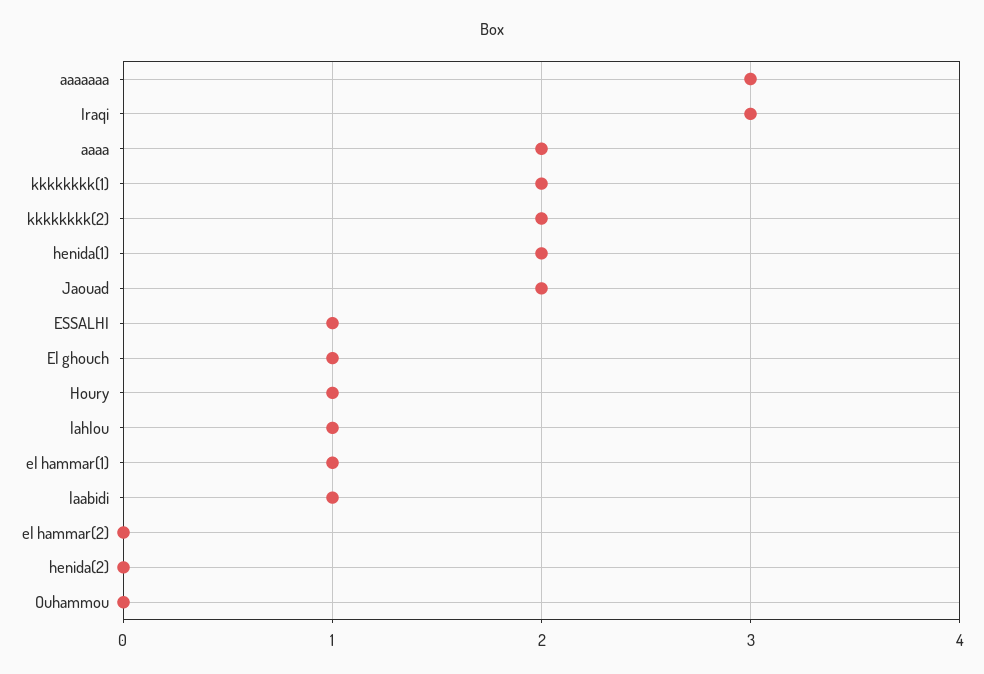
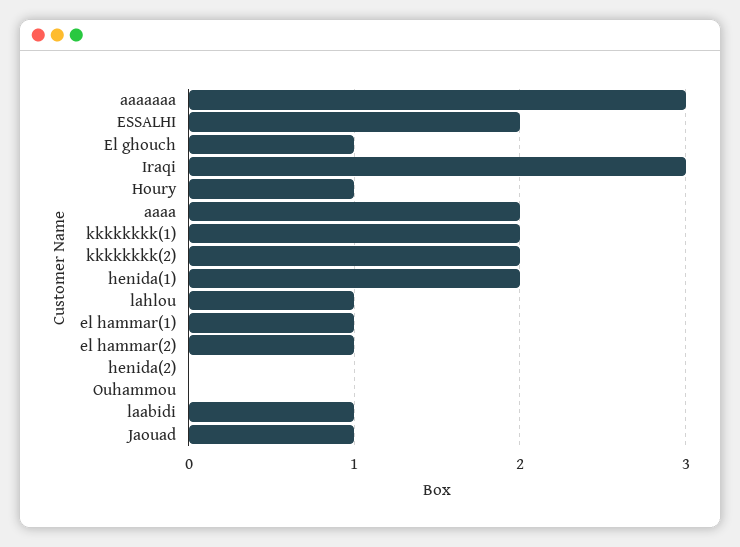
  {
    "aaaaaaa": 3,
    "Iraqi": 3,
    "aaaa": 2,
    "kkkkkkkk(1)": 2,
    "kkkkkkkk(2)": 2,
    "henida(1)": 2,
-   "Jaouad": 2,
+   "Jaouad": 1,
-   "ESSALHI": 1,
+   "ESSALHI": 2,
    "El ghouch": 1,
    "Houry": 1,
    "lahlou": 1,
    "el hammar(1)": 1,
    "laabidi": 1,
-   "el hammar(2)": 0,
+   "el hammar(2)": 1,
    "henida(2)": 0,
    "Ouhammou": 0
  }

